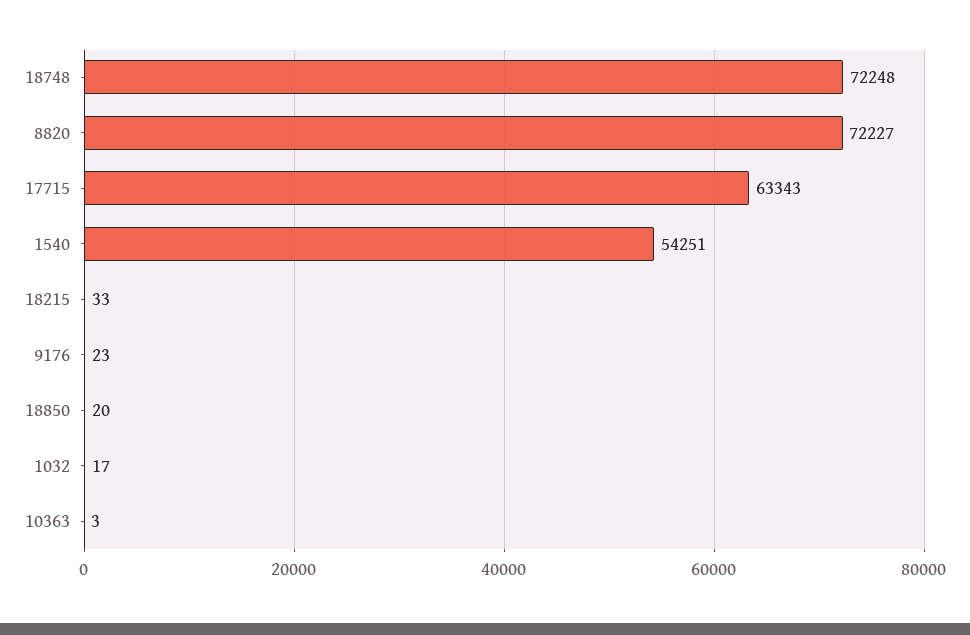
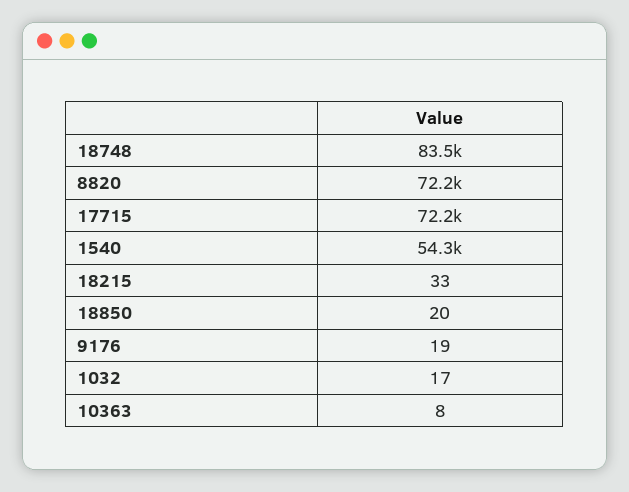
  {
-   "18748": 72248,
+   "18748": 83500,
    "8820": 72227,
-   "17715": 63343,
+   "17715": 72200,
    "1540": 54251,
    "18215": 33,
-   "9176": 23,
+   "9176": 19,
    "18850": 20,
    "1032": 17,
-   "10363": 3
+   "10363": 8
  }

